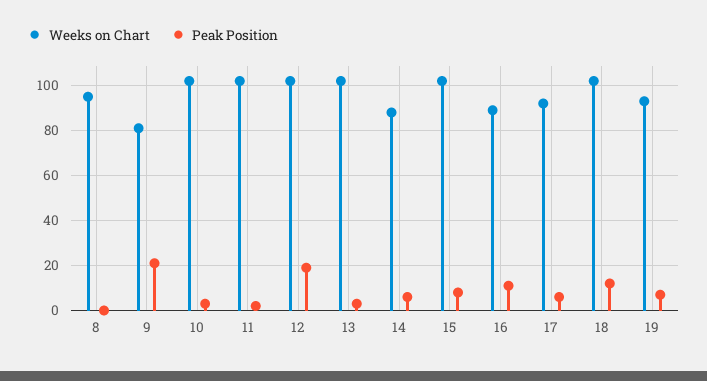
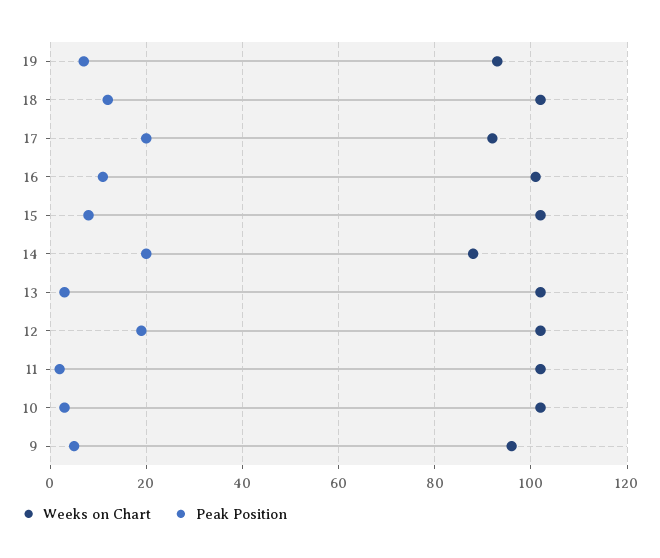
  {
    "Weeks on Chart": {
-     "8": 95,
-     "9": 80,
+     "9": 95,
      "10": 100,
      "11": 100,
      "12": 100,
      "13": 100,
      "14": 90,
      "15": 100,
-     "16": 90,
+     "16": 100,
      "17": 90,
      "18": 100,
      "19": 95
    },
    "Peak Position": {
-     "8": 0,
-     "9": 20,
+     "9": 5,
      "10": 5,
      "11": 0,
      "12": 20,
      "13": 5,
-     "14": 5,
+     "14": 20,
      "15": 10,
      "16": 10,
-     "17": 5,
+     "17": 20,
      "18": 10,
      "19": 5
    }
  }

